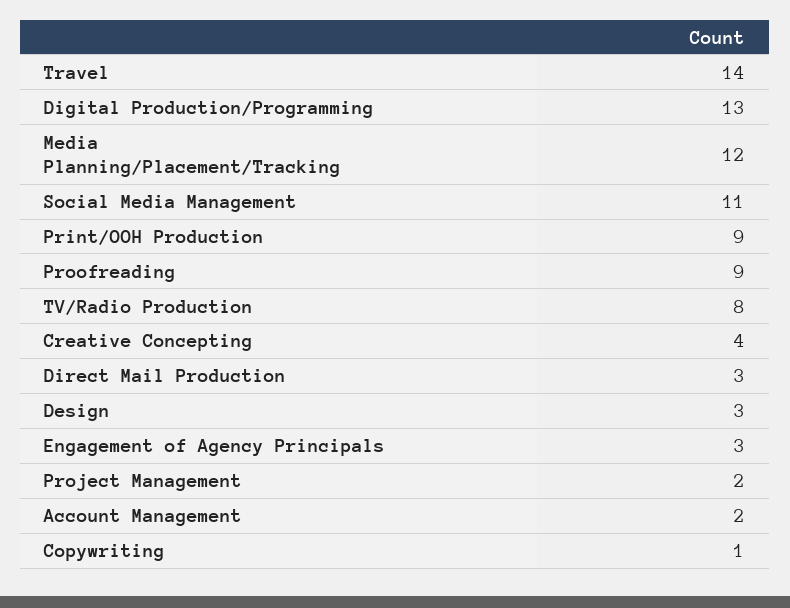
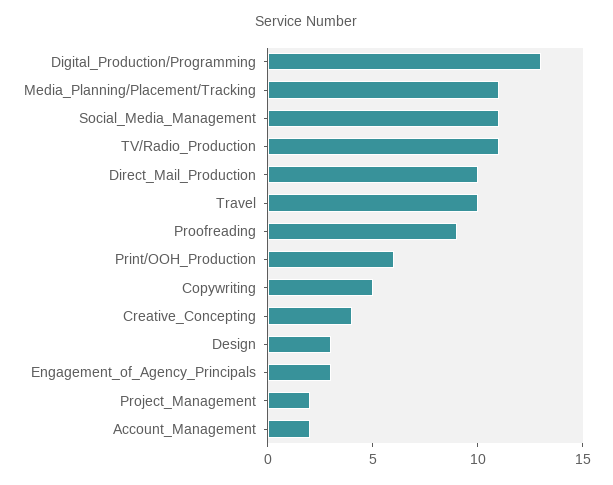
  {
-   "Travel": 14,
+   "Travel": 10,
    "Digital Production/Programming": 13,
-   "Media Planning/Placement/Tracking": 12,
+   "Media Planning/Placement/Tracking": 11,
    "Social Media Management": 11,
-   "Print/OOH Production": 9,
+   "Print/OOH Production": 6,
    "Proofreading": 9,
-   "TV/Radio Production": 8,
+   "TV/Radio Production": 11,
    "Creative Concepting": 4,
-   "Direct Mail Production": 3,
+   "Direct Mail Production": 10,
    "Design": 3,
    "Engagement of Agency Principals": 3,
    "Project Management": 2,
    "Account Management": 2,
-   "Copywriting": 1
+   "Copywriting": 5
  }

